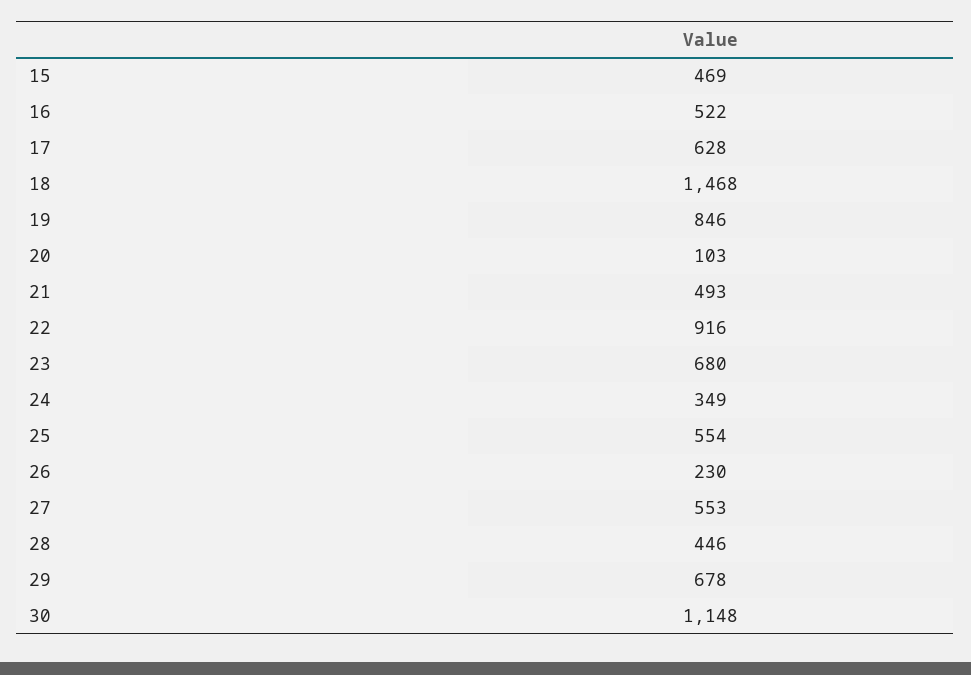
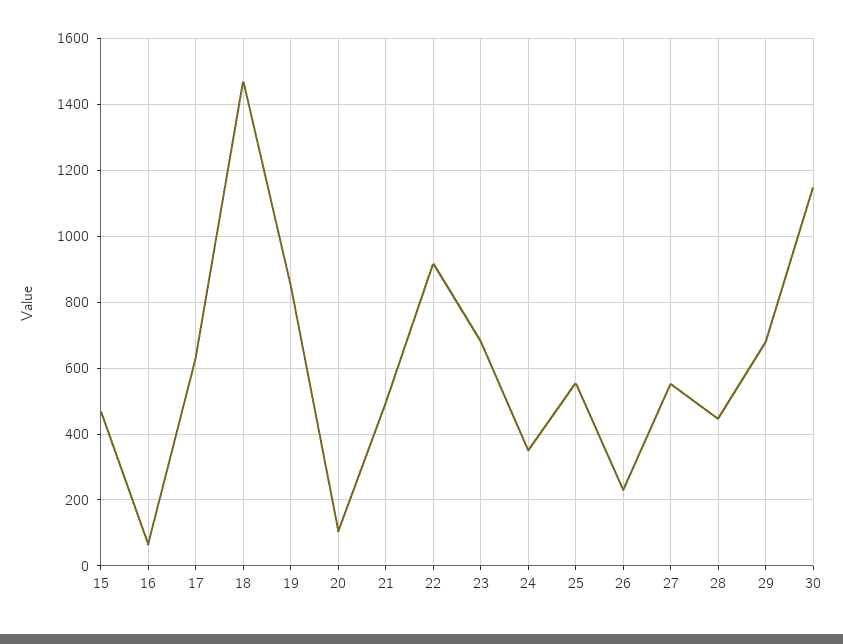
  {
    "15": 469,
-   "16": 522,
+   "16": 60,
    "17": 628,
    "18": 1468,
    "19": 846,
    "20": 103,
    "21": 493,
    "22": 916,
    "23": 680,
    "24": 349,
    "25": 554,
    "26": 230,
    "27": 553,
    "28": 446,
    "29": 678,
    "30": 1148
  }

